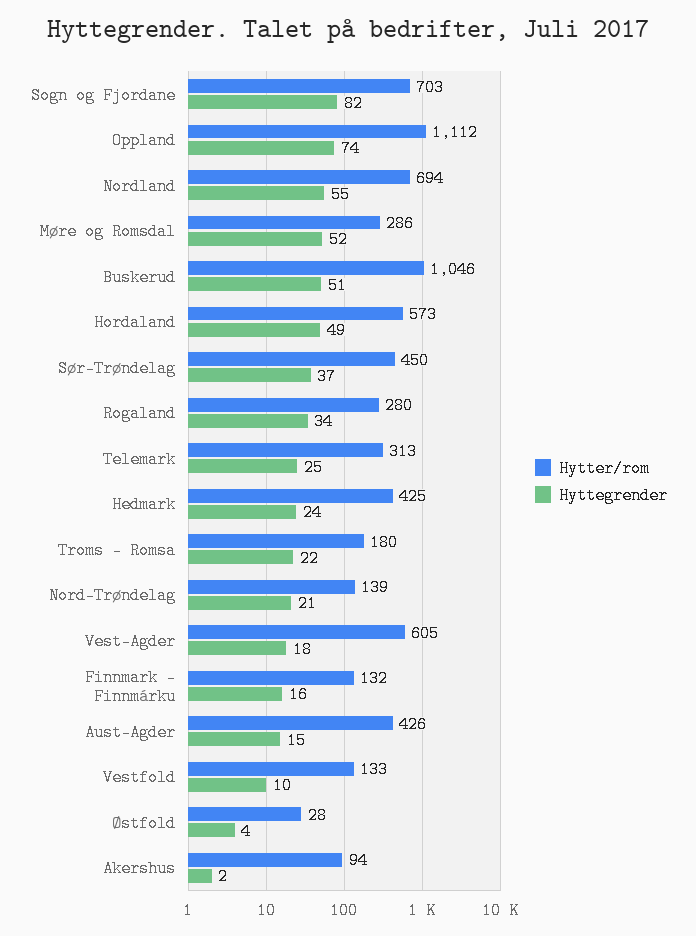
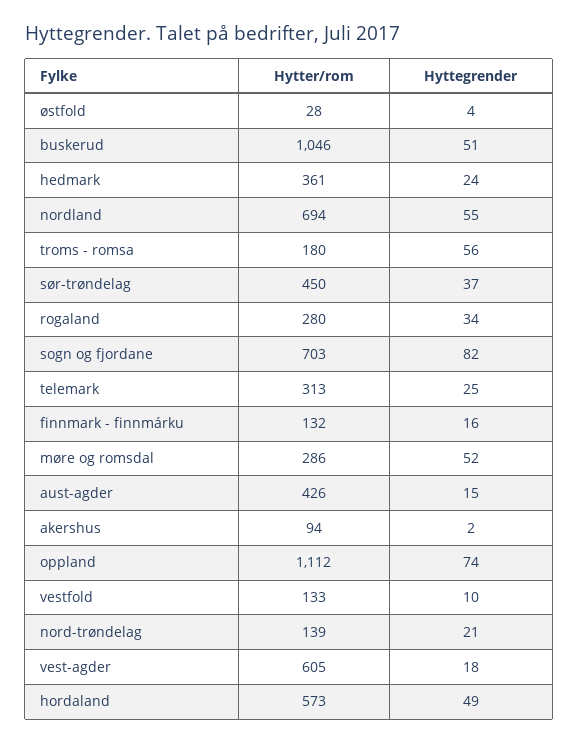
  {
    "Hytter/rom": {
      "Sogn og Fjordane": 703,
      "Oppland": 1112,
      "Nordland": 694,
      "Møre og Romsdal": 286,
      "Buskerud": 1046,
      "Hordaland": 573,
      "Sør-Trøndelag": 450,
      "Rogaland": 280,
      "Telemark": 313,
-     "Hedmark": 425,
+     "Hedmark": 361,
      "Troms - Romsa": 180,
      "Nord-Trøndelag": 139,
      "Vest-Agder": 605,
      "Finnmark - Finnmárku": 132,
      "Aust-Agder": 426,
      "Vestfold": 133,
      "Østfold": 28,
      "Akershus": 94
    },
    "Hyttegrender": {
      "Sogn og Fjordane": 82,
      "Oppland": 74,
      "Nordland": 55,
      "Møre og Romsdal": 52,
      "Buskerud": 51,
      "Hordaland": 49,
      "Sør-Trøndelag": 37,
      "Rogaland": 34,
      "Telemark": 25,
      "Hedmark": 24,
-     "Troms - Romsa": 22,
+     "Troms - Romsa": 56,
      "Nord-Trøndelag": 21,
      "Vest-Agder": 18,
      "Finnmark - Finnmárku": 16,
      "Aust-Agder": 15,
      "Vestfold": 10,
      "Østfold": 4,
      "Akershus": 2
    }
  }

